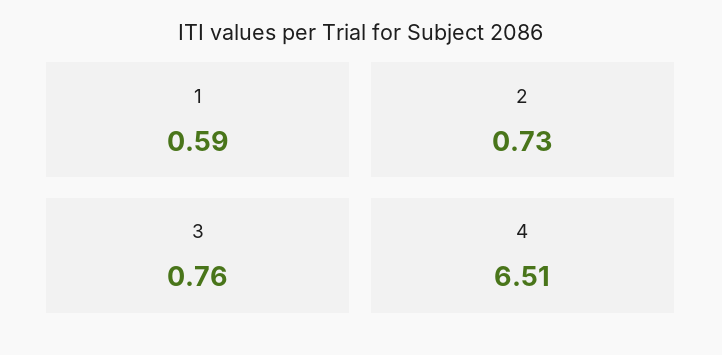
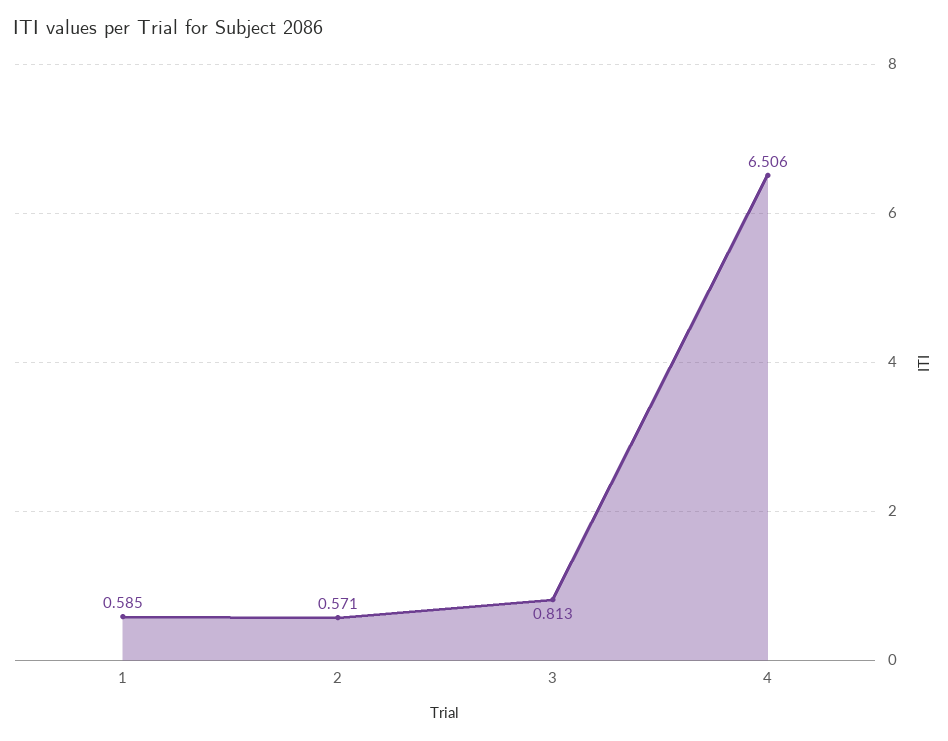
  {
    "1": 0.585,
-   "2": 0.73,
+   "2": 0.571,
-   "3": 0.76,
+   "3": 0.813,
    "4": 6.506
  }

